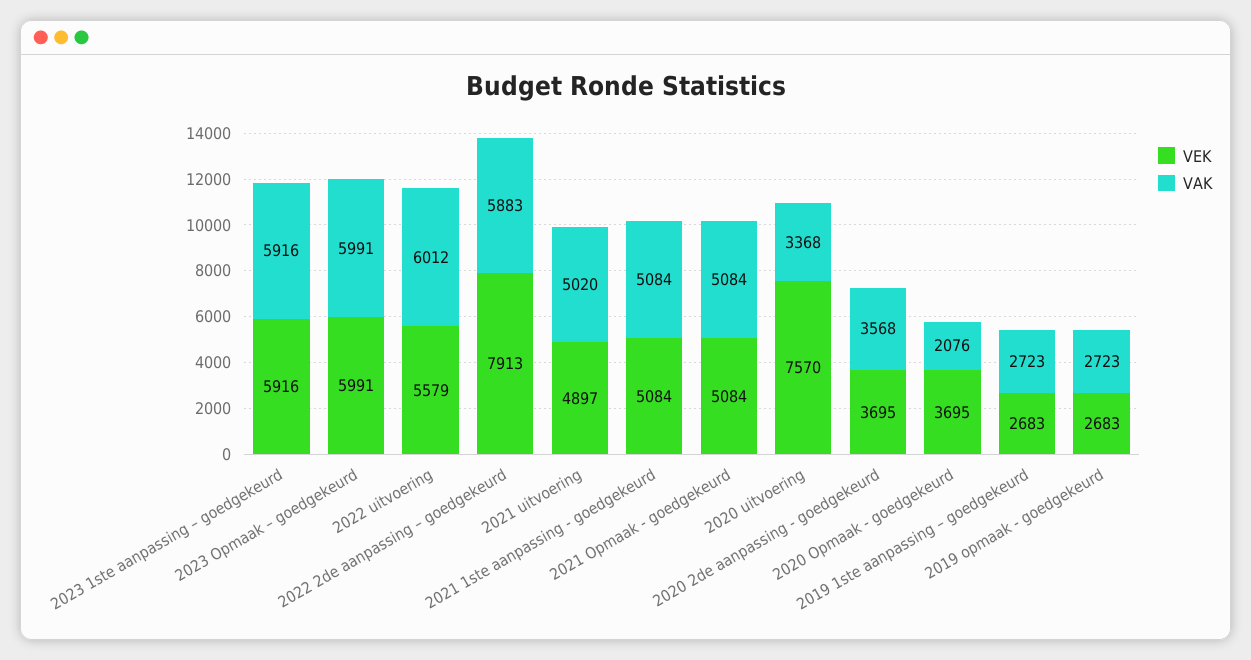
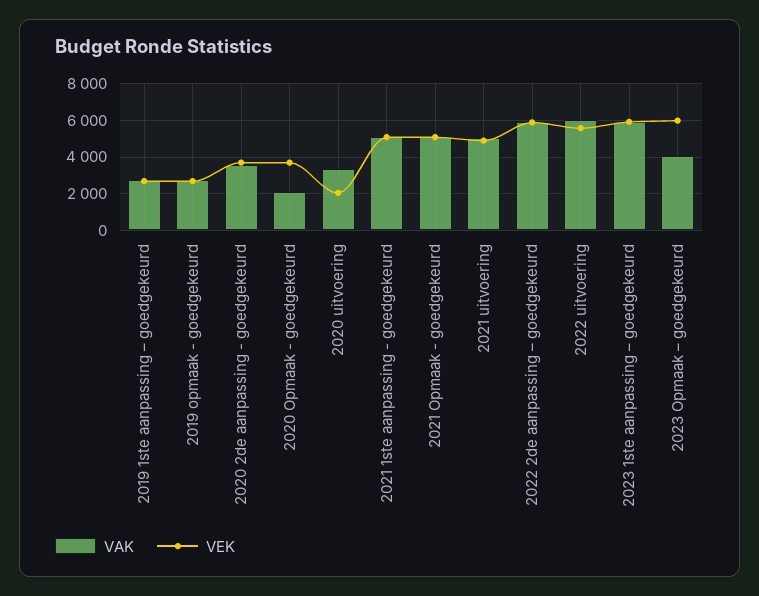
  {
    "VEK": {
      "2023 1ste aanpassing – goedgekeurd": 5916,
      "2023 Opmaak – goedgekeurd": 5991,
      "2022 uitvoering": 5579,
-     "2022 2de aanpassing – goedgekeurd": 7913,
+     "2022 2de aanpassing – goedgekeurd": 6000,
      "2021 uitvoering": 4897,
      "2021 1ste aanpassing - goedgekeurd": 5084,
      "2021 Opmaak - goedgekeurd": 5084,
-     "2020 uitvoering": 7570,
+     "2020 uitvoering": 2000,
      "2020 2de aanpassing - goedgekeurd": 3695,
      "2020 Opmaak - goedgekeurd": 3695,
      "2019 1ste aanpassing – goedgekeurd": 2683,
      "2019 opmaak - goedgekeurd": 2683
    },
    "VAK": {
      "2023 1ste aanpassing – goedgekeurd": 5916,
-     "2023 Opmaak – goedgekeurd": 5991,
+     "2023 Opmaak – goedgekeurd": 4000,
      "2022 uitvoering": 6012,
      "2022 2de aanpassing – goedgekeurd": 5883,
      "2021 uitvoering": 5020,
      "2021 1ste aanpassing - goedgekeurd": 5084,
      "2021 Opmaak - goedgekeurd": 5084,
      "2020 uitvoering": 3368,
      "2020 2de aanpassing - goedgekeurd": 3568,
      "2020 Opmaak - goedgekeurd": 2076,
      "2019 1ste aanpassing – goedgekeurd": 2723,
      "2019 opmaak - goedgekeurd": 2723
    }
  }

